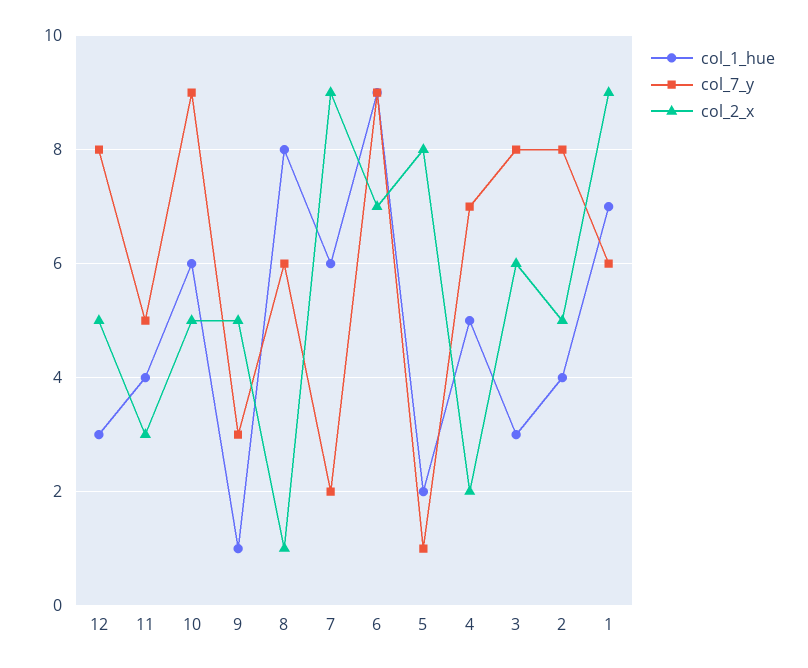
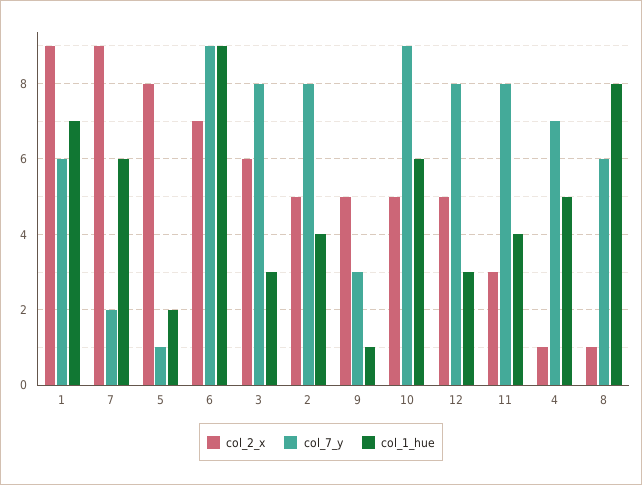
  {
    "col_1_hue": {
      "12": 3,
      "11": 4,
      "10": 6,
      "9": 1,
      "8": 8,
      "7": 6,
      "6": 9,
      "5": 2,
      "4": 5,
      "3": 3,
      "2": 4,
      "1": 7
    },
    "col_7_y": {
      "12": 8,
-     "11": 5,
+     "11": 8,
      "10": 9,
      "9": 3,
      "8": 6,
      "7": 2,
      "6": 9,
      "5": 1,
      "4": 7,
      "3": 8,
      "2": 8,
      "1": 6
    },
    "col_2_x": {
      "12": 5,
      "11": 3,
      "10": 5,
      "9": 5,
      "8": 1,
      "7": 9,
      "6": 7,
      "5": 8,
-     "4": 2,
+     "4": 1,
      "3": 6,
      "2": 5,
      "1": 9
    }
  }

